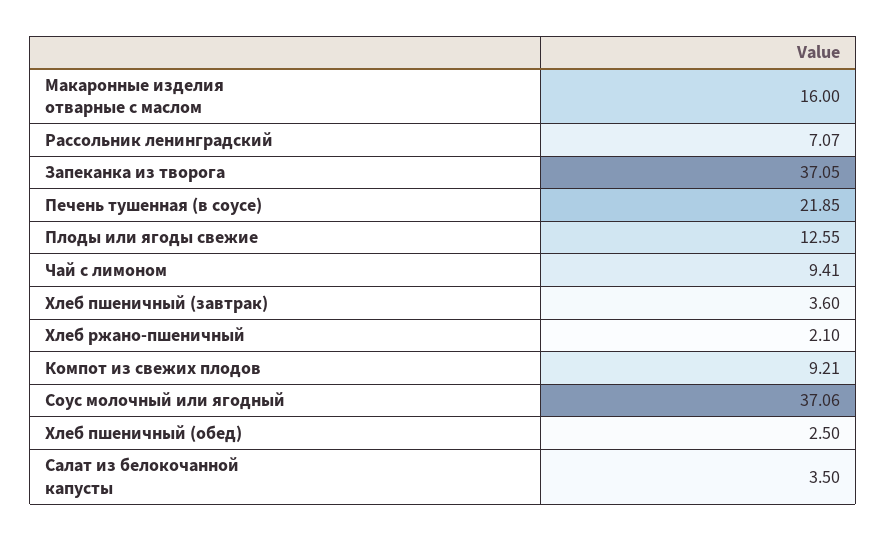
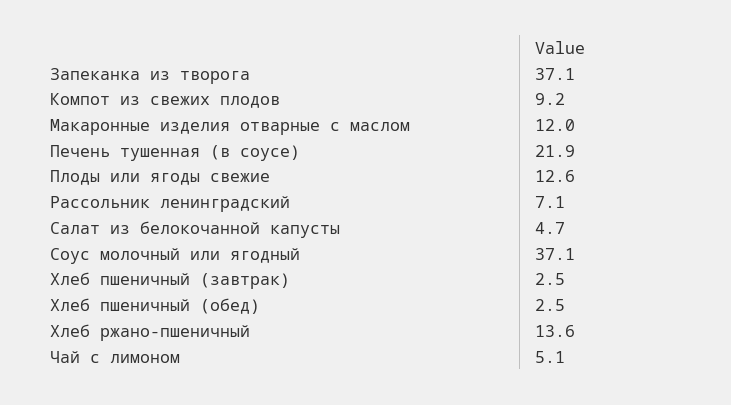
  {
-   "Макаронные изделия отварные с маслом": 16,
+   "Макаронные изделия отварные с маслом": 12,
    "Рассольник ленинградский": 7.07,
    "Запеканка из творога": 37.05,
    "Печень тушенная (в соусе)": 21.85,
    "Плоды или ягоды свежие": 12.55,
-   "Чай с лимоном": 9.41,
+   "Чай с лимоном": 5.1,
-   "Хлеб пшеничный (завтрак)": 3.6,
+   "Хлеб пшеничный (завтрак)": 2.5,
-   "Хлеб ржано-пшеничный": 2.1,
+   "Хлеб ржано-пшеничный": 13.6,
    "Компот из свежих плодов": 9.21,
    "Соус молочный или ягодный": 37.06,
    "Хлеб пшеничный (обед)": 2.5,
-   "Салат из белокочанной капусты": 3.5
+   "Салат из белокочанной капусты": 4.7
  }

